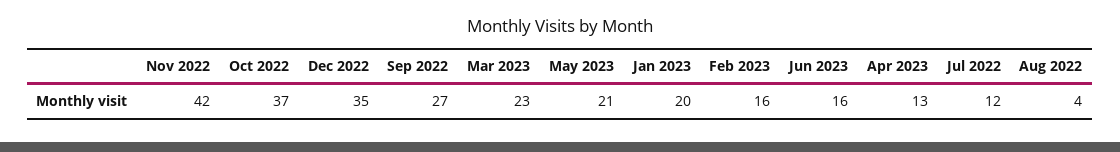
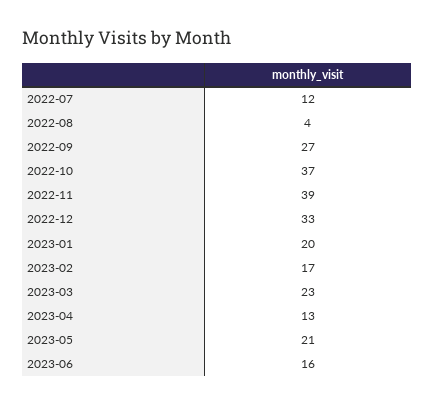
  {
-   "Nov 2022": 42,
+   "Nov 2022": 39,
    "Oct 2022": 37,
-   "Dec 2022": 35,
+   "Dec 2022": 33,
    "Sep 2022": 27,
    "Mar 2023": 23,
    "May 2023": 21,
    "Jan 2023": 20,
-   "Feb 2023": 16,
+   "Feb 2023": 17,
    "Jun 2023": 16,
    "Apr 2023": 13,
    "Jul 2022": 12,
    "Aug 2022": 4
  }

